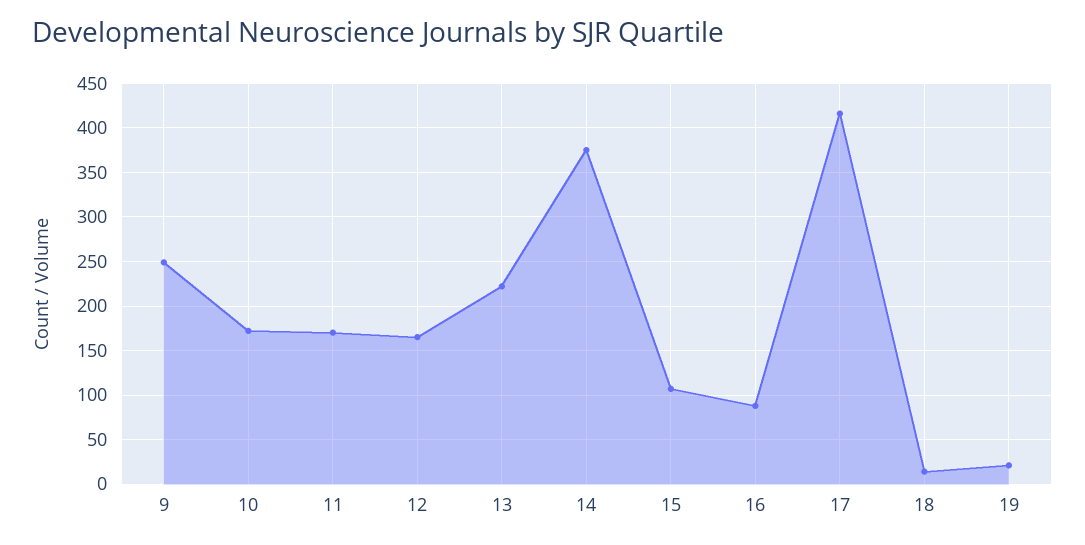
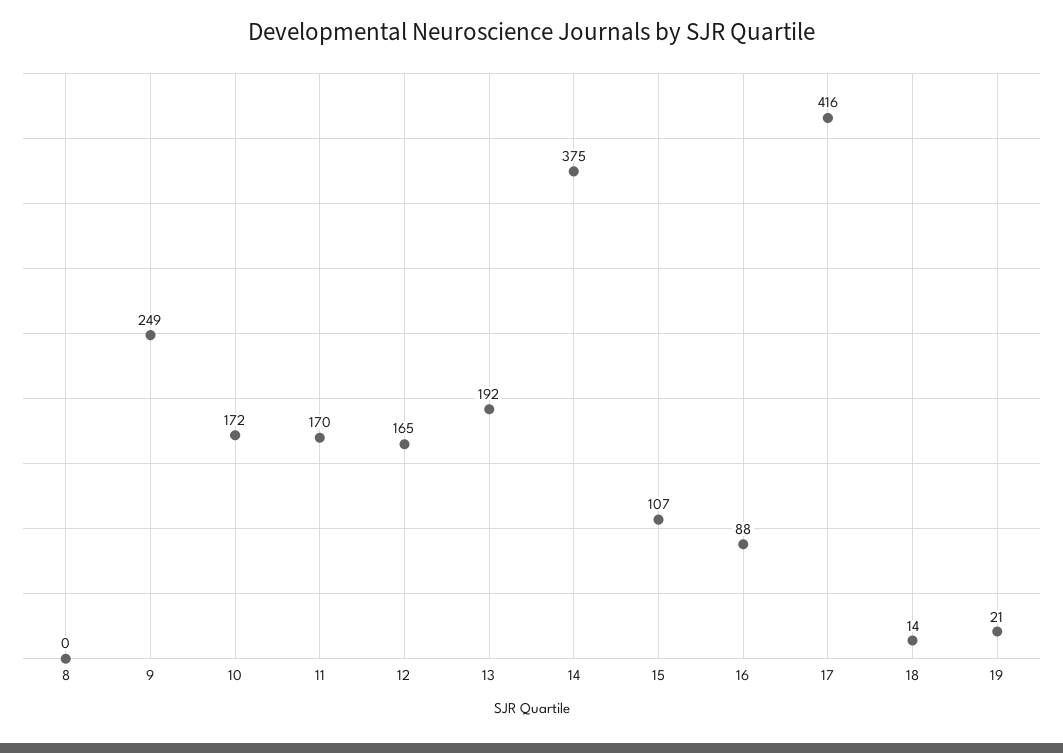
  {
    "9": 249,
    "10": 172,
    "11": 170,
    "12": 165,
-   "13": 220,
+   "13": 192,
    "14": 375,
    "15": 107,
    "16": 88,
    "17": 416,
    "18": 14,
-   "19": 21
+   "19": 21,
+   "8": 0
  }

